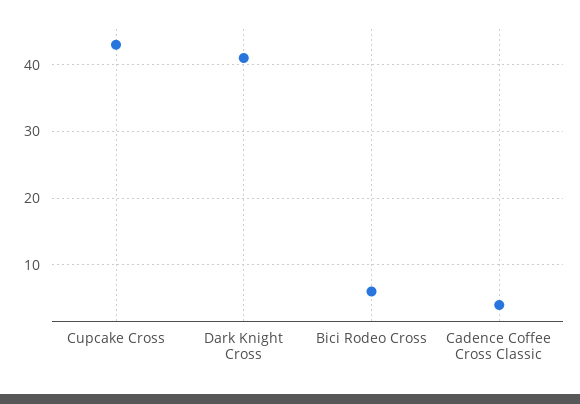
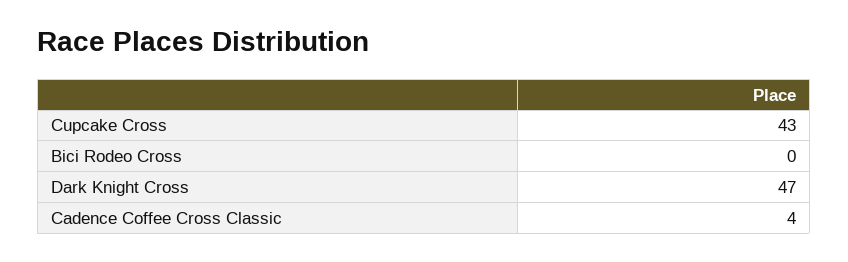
  {
    "Cupcake Cross": 43,
-   "Dark Knight Cross": 41,
+   "Dark Knight Cross": 47,
-   "Bici Rodeo Cross": 6,
+   "Bici Rodeo Cross": 0,
    "Cadence Coffee Cross Classic": 4
  }

